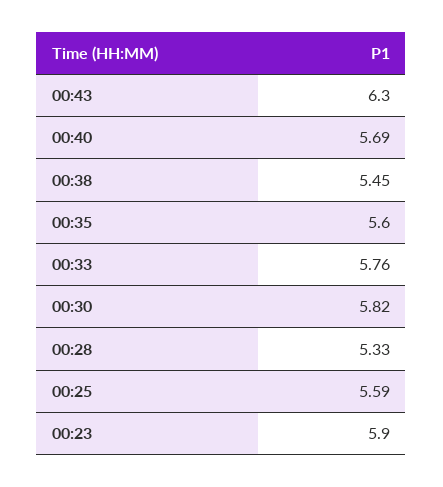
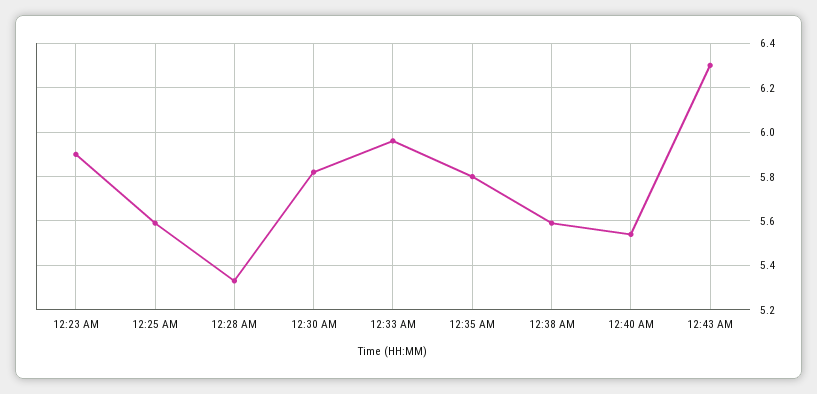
  {
    "00:43": 6.3,
-   "00:40": 5.69,
+   "00:40": 5.55,
-   "00:38": 5.45,
+   "00:38": 5.6,
-   "00:35": 5.6,
+   "00:35": 5.8,
-   "00:33": 5.76,
+   "00:33": 5.95,
    "00:30": 5.82,
    "00:28": 5.33,
    "00:25": 5.59,
    "00:23": 5.9
  }

